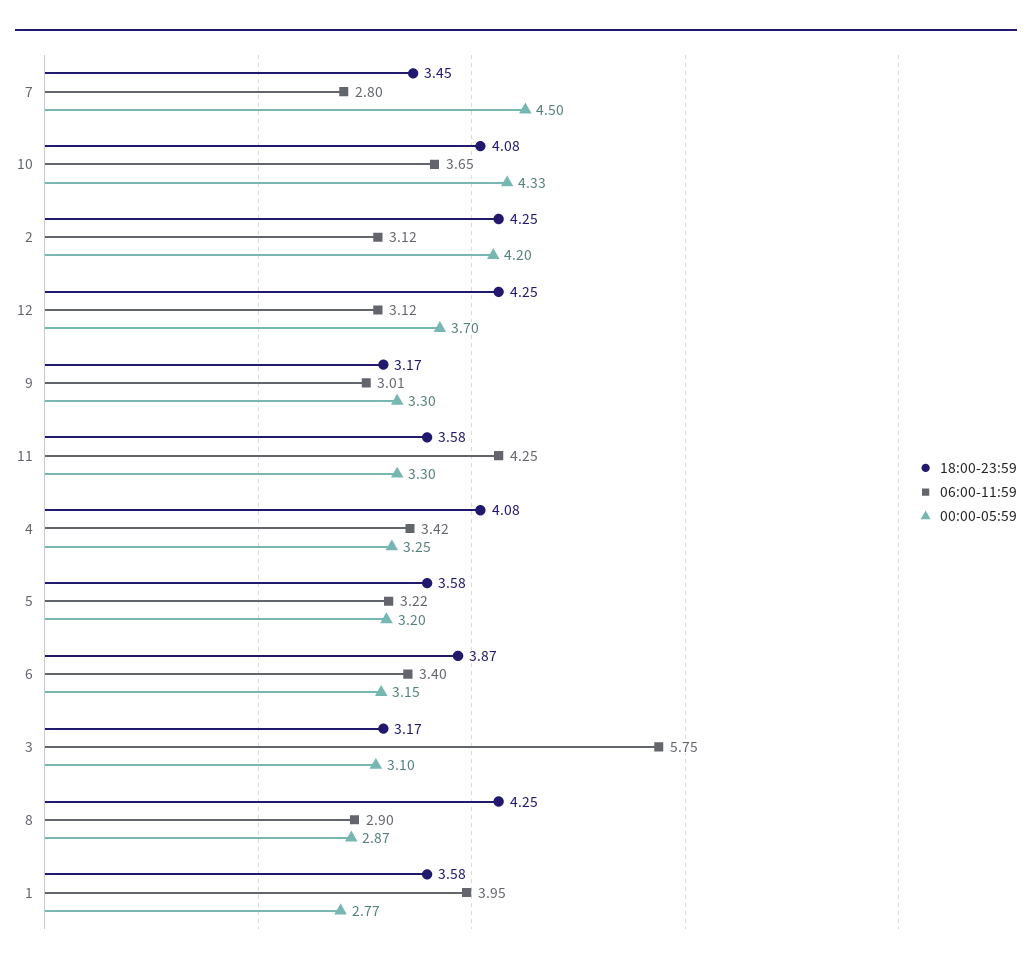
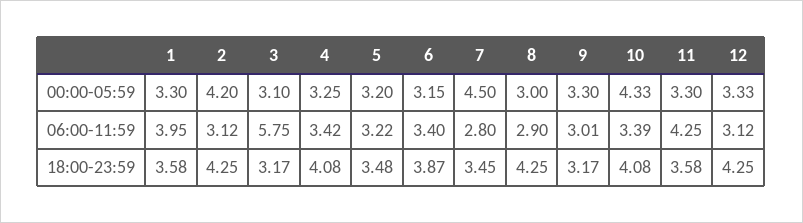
  {
    "18:00-23:59": {
      "7": 3.45,
      "10": 4.08,
      "2": 4.25,
      "12": 4.25,
      "9": 3.17,
      "11": 3.58,
      "4": 4.08,
-     "5": 3.58,
+     "5": 3.48,
      "6": 3.87,
      "3": 3.17,
      "8": 4.25,
      "1": 3.58
    },
    "06:00-11:59": {
      "7": 2.8,
-     "10": 3.65,
+     "10": 3.39,
      "2": 3.12,
      "12": 3.12,
      "9": 3.01,
      "11": 4.25,
      "4": 3.42,
      "5": 3.22,
      "6": 3.4,
      "3": 5.75,
      "8": 2.9,
      "1": 3.95
    },
    "00:00-05:59": {
      "7": 4.5,
      "10": 4.33,
      "2": 4.2,
-     "12": 3.7,
+     "12": 3.33,
      "9": 3.3,
      "11": 3.3,
      "4": 3.25,
      "5": 3.2,
      "6": 3.15,
      "3": 3.1,
-     "8": 2.87,
+     "8": 3,
-     "1": 2.77
+     "1": 3.3
    }
  }

